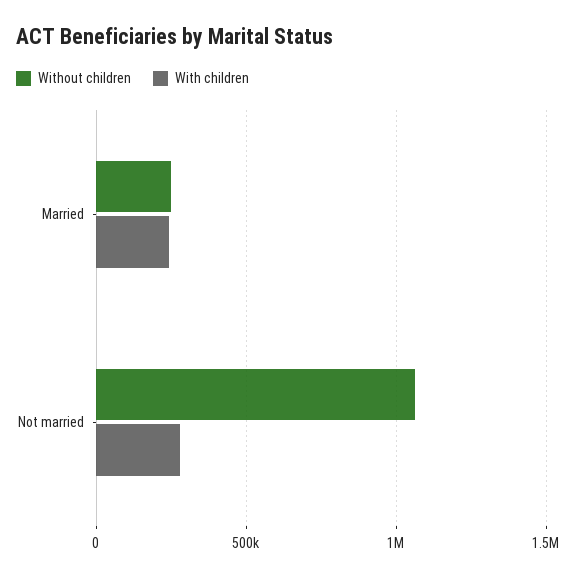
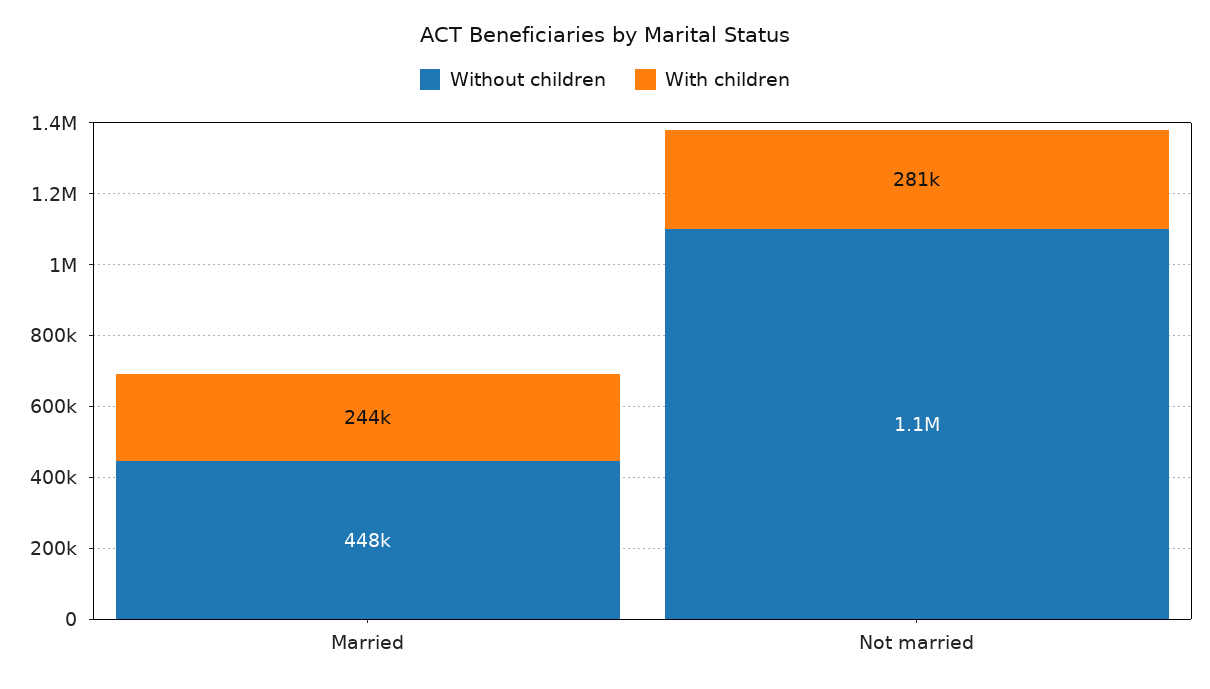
  {
    "Without children": {
-     "Married": 250000,
+     "Married": 448000,
      "Not married": 1100000
    },
    "With children": {
      "Married": 244000,
      "Not married": 281000
    }
  }

